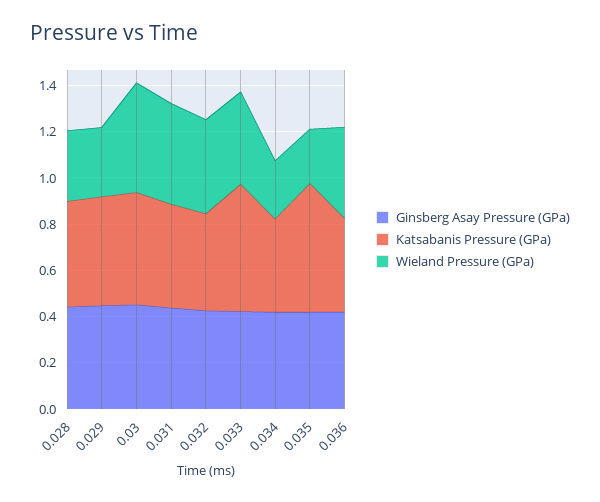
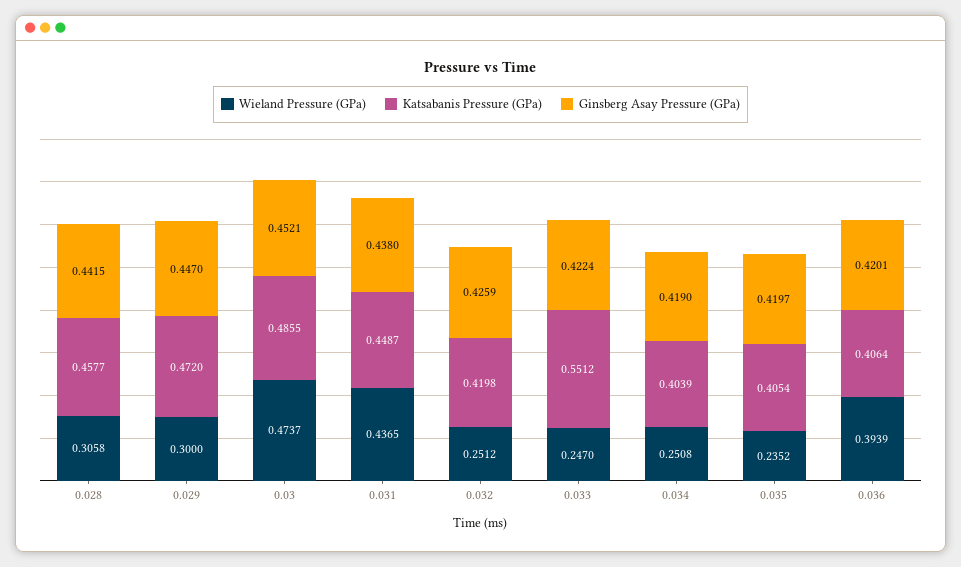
  {
    "Ginsberg Asay Pressure (GPa)": {
      "0.028": 0.4415,
      "0.029": 0.447,
      "0.03": 0.4521,
      "0.031": 0.438,
      "0.032": 0.4259,
      "0.033": 0.4224,
      "0.034": 0.419,
      "0.035": 0.4197,
      "0.036": 0.4201
    },
    "Katsabanis Pressure (GPa)": {
      "0.028": 0.4577,
      "0.029": 0.472,
      "0.03": 0.4855,
      "0.031": 0.4487,
      "0.032": 0.4198,
      "0.033": 0.5512,
      "0.034": 0.4039,
-     "0.035": 0.55,
+     "0.035": 0.4054,
      "0.036": 0.4064
    },
    "Wieland Pressure (GPa)": {
      "0.028": 0.3058,
      "0.029": 0.3,
      "0.03": 0.4737,
      "0.031": 0.4365,
-     "0.032": 0.4,
+     "0.032": 0.2512,
-     "0.033": 0.4,
+     "0.033": 0.247,
      "0.034": 0.2508,
      "0.035": 0.2352,
      "0.036": 0.3939
    }
  }

